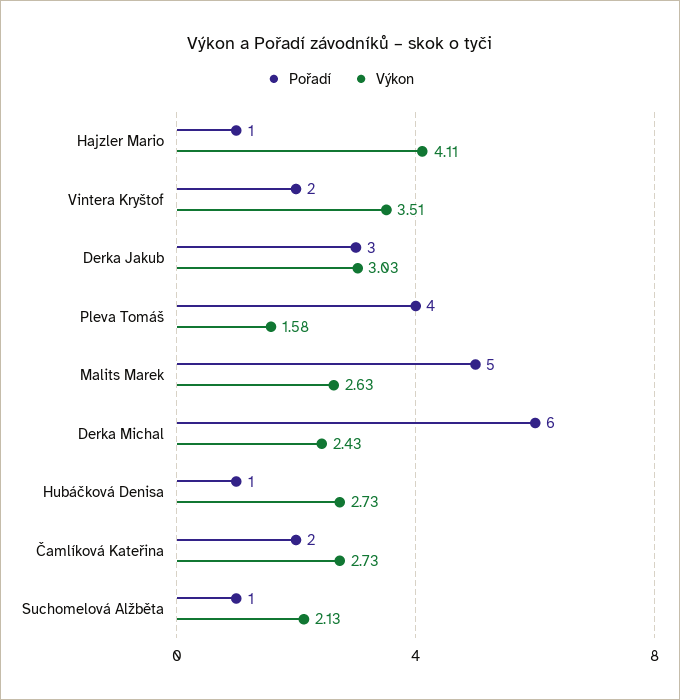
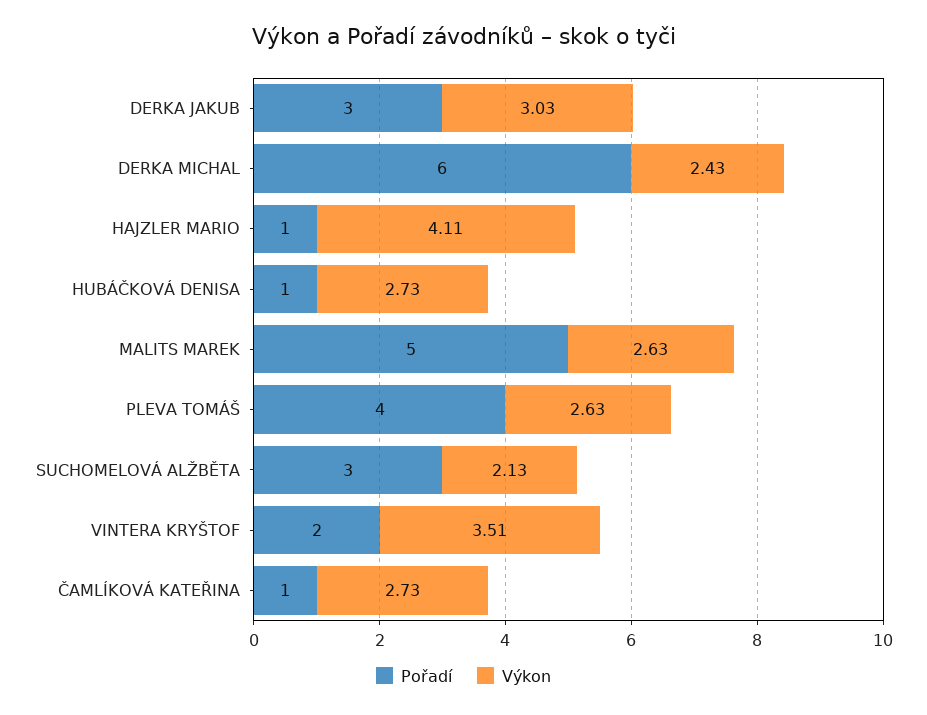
  {
    "Pořadí": {
      "Hajzler Mario": 1,
      "Vintera Kryštof": 2,
      "Derka Jakub": 3,
      "Pleva Tomáš": 4,
      "Malits Marek": 5,
      "Derka Michal": 6,
      "Hubáčková Denisa": 1,
-     "Čamlíková Kateřina": 2,
+     "Čamlíková Kateřina": 1,
-     "Suchomelová Alžběta": 1
+     "Suchomelová Alžběta": 3
    },
    "Výkon": {
      "Hajzler Mario": 4.11,
      "Vintera Kryštof": 3.51,
      "Derka Jakub": 3.03,
-     "Pleva Tomáš": 1.58,
+     "Pleva Tomáš": 2.63,
      "Malits Marek": 2.63,
      "Derka Michal": 2.43,
      "Hubáčková Denisa": 2.73,
      "Čamlíková Kateřina": 2.73,
      "Suchomelová Alžběta": 2.13
    }
  }

